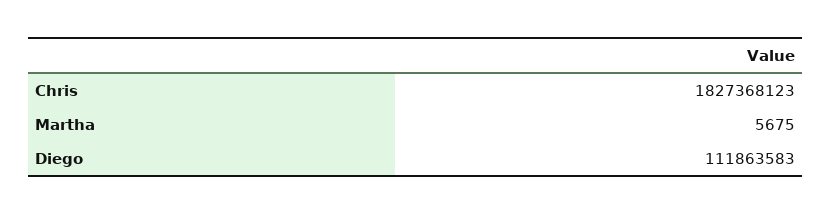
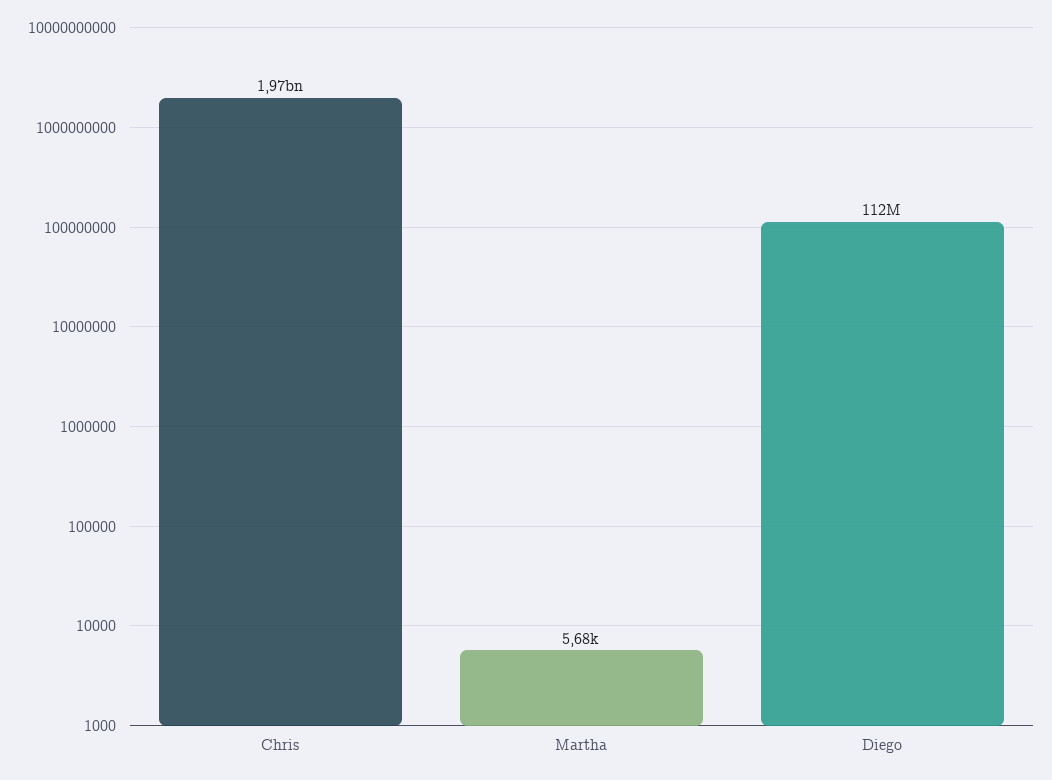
  {
-   "Chris": 1827368123,
+   "Chris": 1970000000,
    "Martha": 5675,
    "Diego": 111863583
  }

